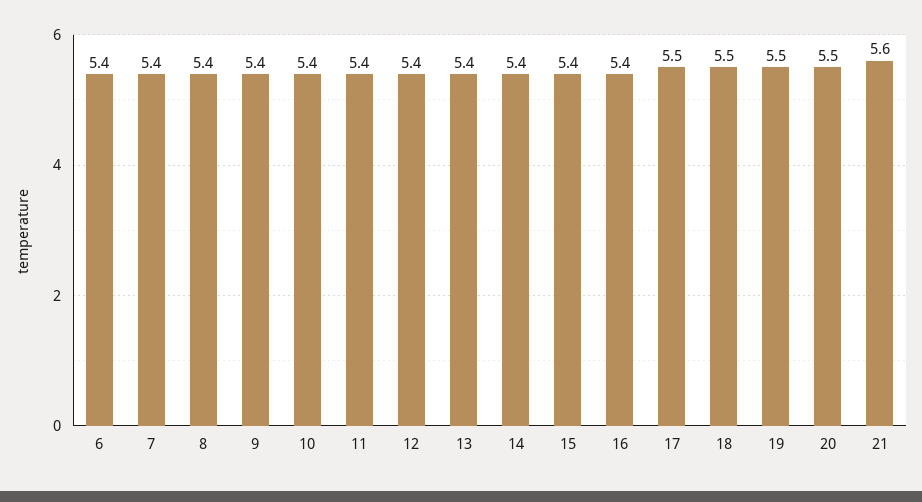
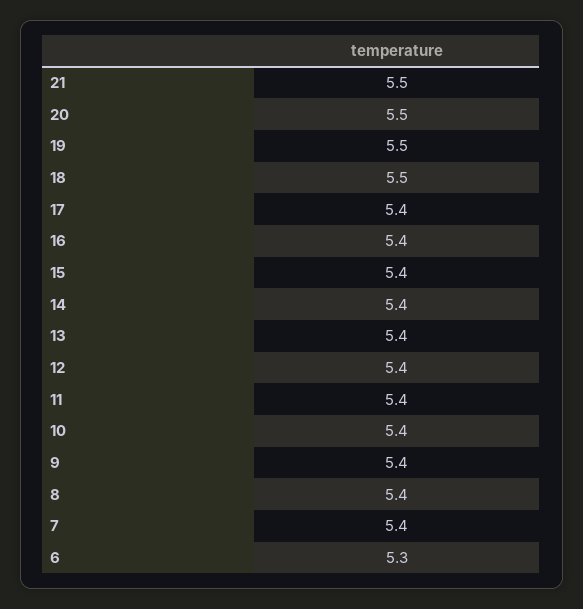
  {
-   "6": 5.4,
+   "6": 5.3,
    "7": 5.4,
    "8": 5.4,
    "9": 5.4,
    "10": 5.4,
    "11": 5.4,
    "12": 5.4,
    "13": 5.4,
    "14": 5.4,
    "15": 5.4,
    "16": 5.4,
-   "17": 5.5,
+   "17": 5.4,
    "18": 5.5,
    "19": 5.5,
    "20": 5.5,
-   "21": 5.6
+   "21": 5.5
  }

